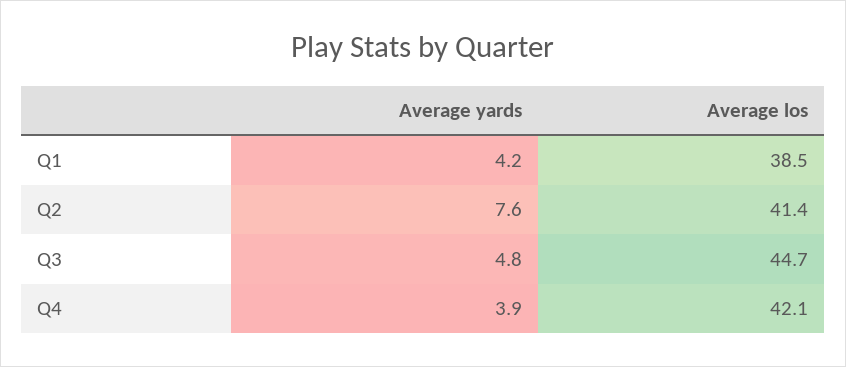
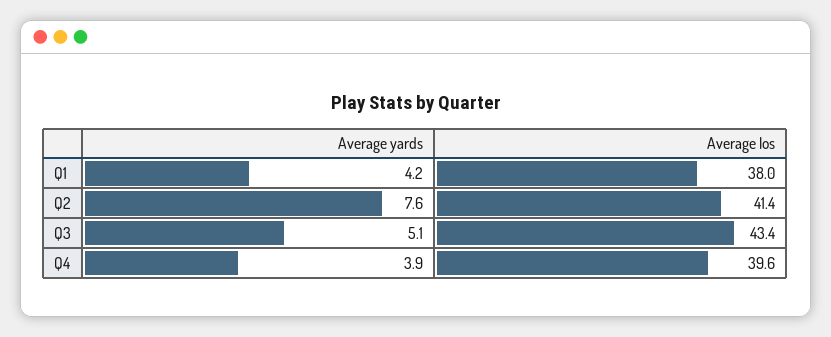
  {
    "Average yards": {
      "Q1": 4.2,
      "Q2": 7.6,
-     "Q3": 4.8,
+     "Q3": 5.1,
      "Q4": 3.9
    },
    "Average los": {
-     "Q1": 38.5,
+     "Q1": 38,
      "Q2": 41.4,
-     "Q3": 44.7,
+     "Q3": 43.4,
-     "Q4": 42.1
+     "Q4": 39.6
    }
  }

